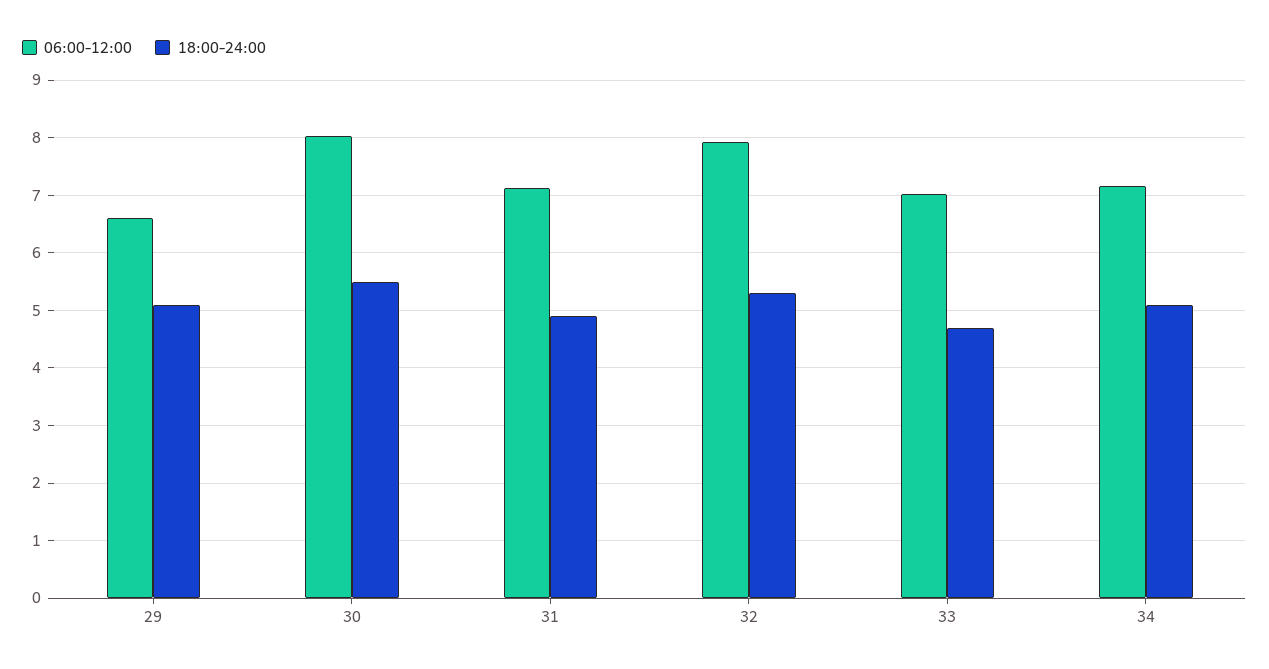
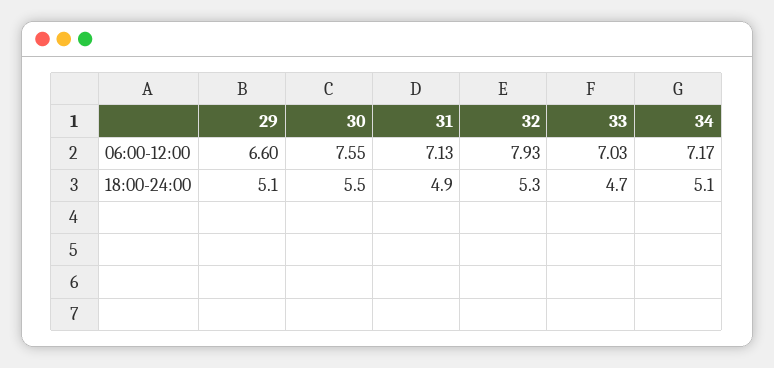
  {
    "06:00-12:00": {
      "29": 6.6,
-     "30": 8,
+     "30": 7.55,
      "31": 7.13,
      "32": 7.93,
      "33": 7.03,
      "34": 7.17
    },
    "18:00-24:00": {
      "29": 5.1,
      "30": 5.5,
      "31": 4.9,
      "32": 5.3,
      "33": 4.7,
      "34": 5.1
    }
  }

